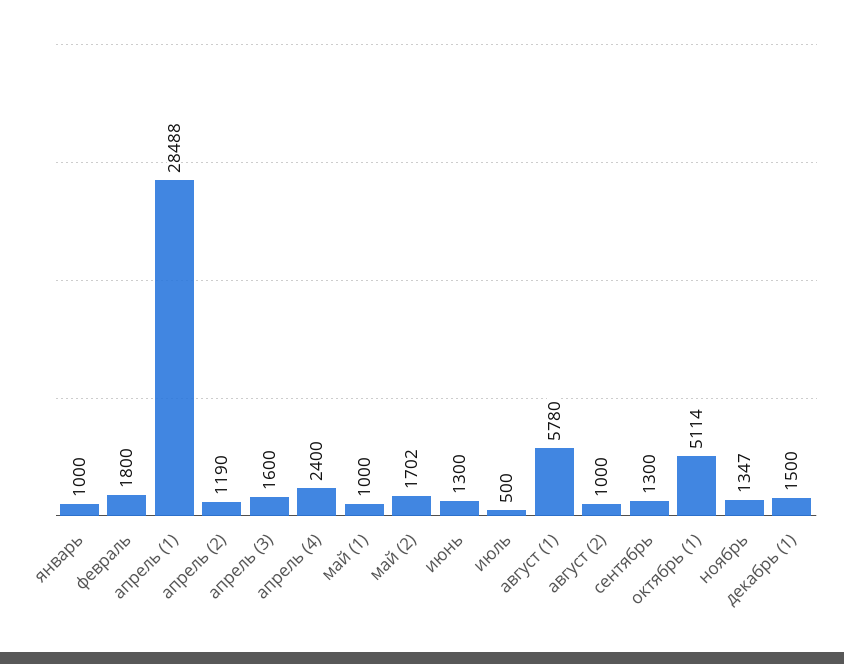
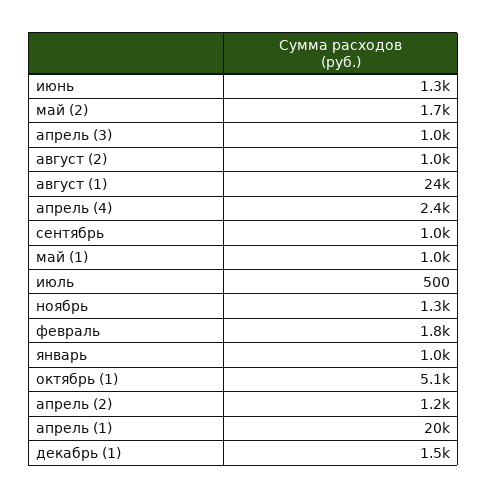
  {
    "январь": 1000,
    "февраль": 1800,
-   "апрель (1)": 28488,
+   "апрель (1)": 20000,
    "апрель (2)": 1190,
-   "апрель (3)": 1600,
+   "апрель (3)": 1000,
    "апрель (4)": 2400,
    "май (1)": 1000,
    "май (2)": 1702,
    "июнь": 1300,
    "июль": 500,
-   "август (1)": 5780,
+   "август (1)": 24000,
    "август (2)": 1000,
-   "сентябрь": 1300,
+   "сентябрь": 1000,
    "октябрь (1)": 5114,
    "ноябрь": 1347,
    "декабрь (1)": 1500
  }

